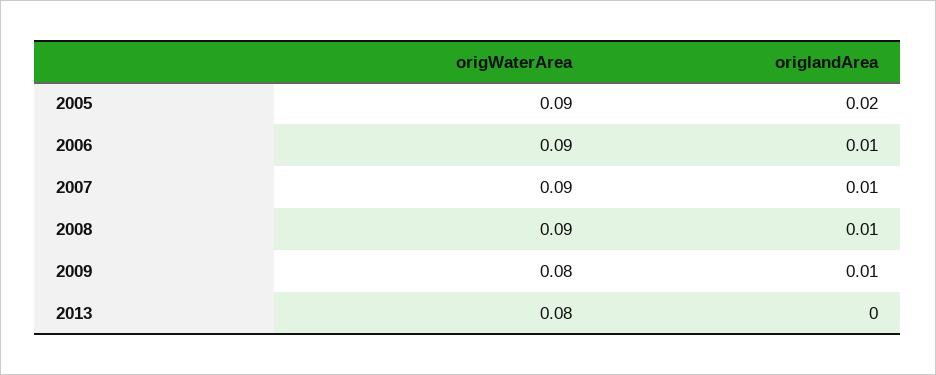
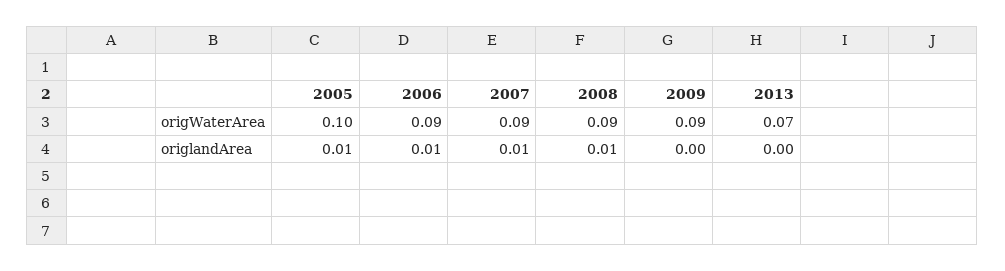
  {
    "origWaterArea": {
-     "2005": 0.09,
+     "2005": 0.1,
      "2006": 0.09,
      "2007": 0.09,
      "2008": 0.09,
-     "2009": 0.08,
+     "2009": 0.09,
-     "2013": 0.08
+     "2013": 0.07
    },
    "origlandArea": {
-     "2005": 0.02,
+     "2005": 0.01,
      "2006": 0.01,
      "2007": 0.01,
      "2008": 0.01,
-     "2009": 0.01,
+     "2009": 0,
      "2013": 0
    }
  }

